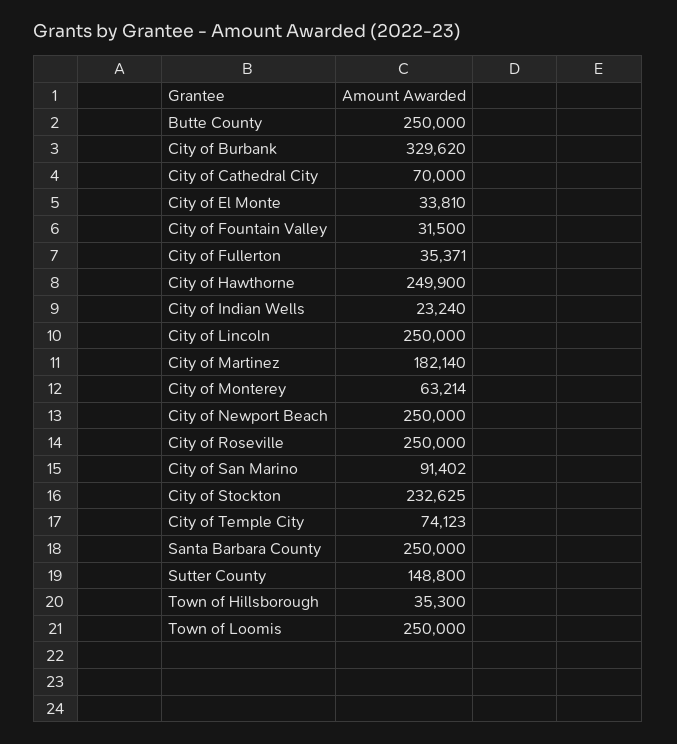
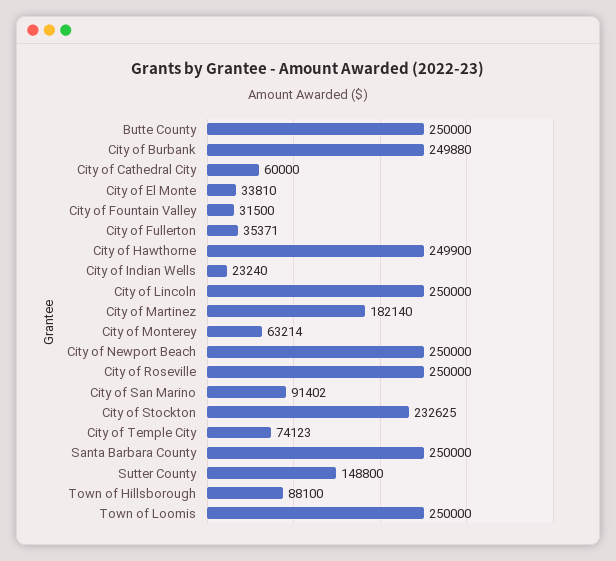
  {
    "Butte County": 250000,
-   "City of Burbank": 329620,
+   "City of Burbank": 249880,
-   "City of Cathedral City": 70000,
+   "City of Cathedral City": 60000,
    "City of El Monte": 33810,
    "City of Fountain Valley": 31500,
    "City of Fullerton": 35371,
    "City of Hawthorne": 249900,
    "City of Indian Wells": 23240,
    "City of Lincoln": 250000,
    "City of Martinez": 182140,
    "City of Monterey": 63214,
    "City of Newport Beach": 250000,
    "City of Roseville": 250000,
    "City of San Marino": 91402,
    "City of Stockton": 232625,
    "City of Temple City": 74123,
    "Santa Barbara County": 250000,
    "Sutter County": 148800,
-   "Town of Hillsborough": 35300,
+   "Town of Hillsborough": 88100,
    "Town of Loomis": 250000
  }

